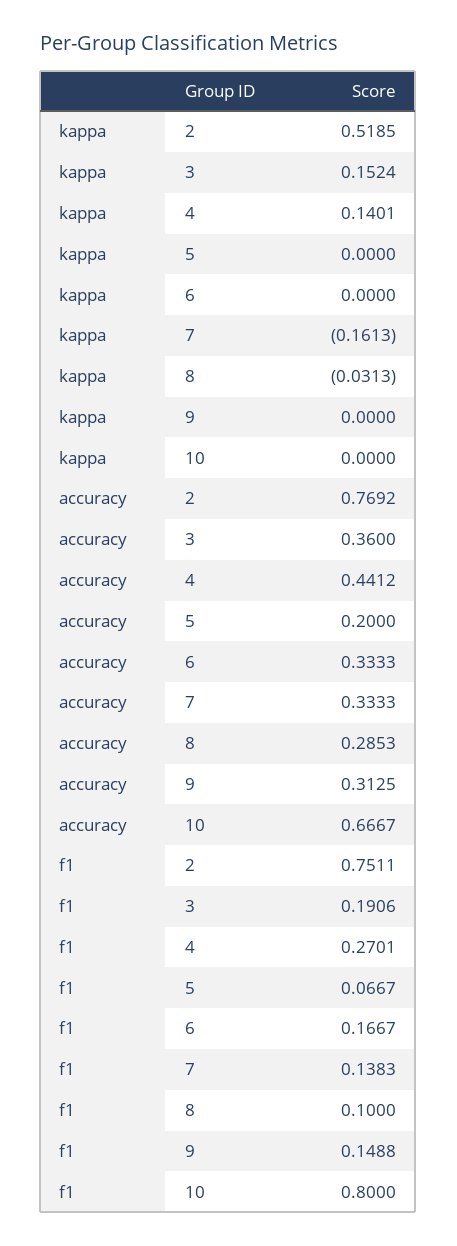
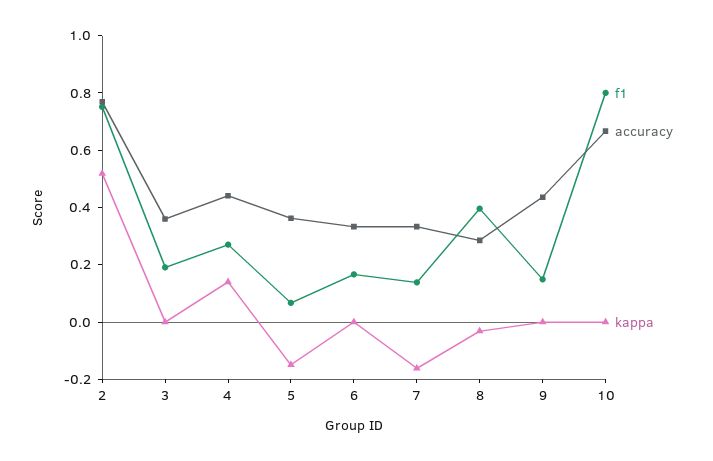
  {
    "kappa": {
      "2": 0.5185,
-     "3": 0.1524,
+     "3": 0,
      "4": 0.1401,
-     "5": 0,
+     "5": -0.15,
      "6": 0,
      "7": -0.1613,
      "8": -0.0313,
      "9": 0,
      "10": 0
    },
    "accuracy": {
      "2": 0.7692,
      "3": 0.36,
      "4": 0.4412,
-     "5": 0.2,
+     "5": 0.35,
      "6": 0.3333,
      "7": 0.3333,
      "8": 0.2853,
-     "9": 0.3125,
+     "9": 0.45,
      "10": 0.6667
    },
    "f1": {
      "2": 0.7511,
      "3": 0.1906,
      "4": 0.2701,
      "5": 0.0667,
      "6": 0.1667,
      "7": 0.1383,
-     "8": 0.1,
+     "8": 0.4,
      "9": 0.1488,
      "10": 0.8
    }
  }

